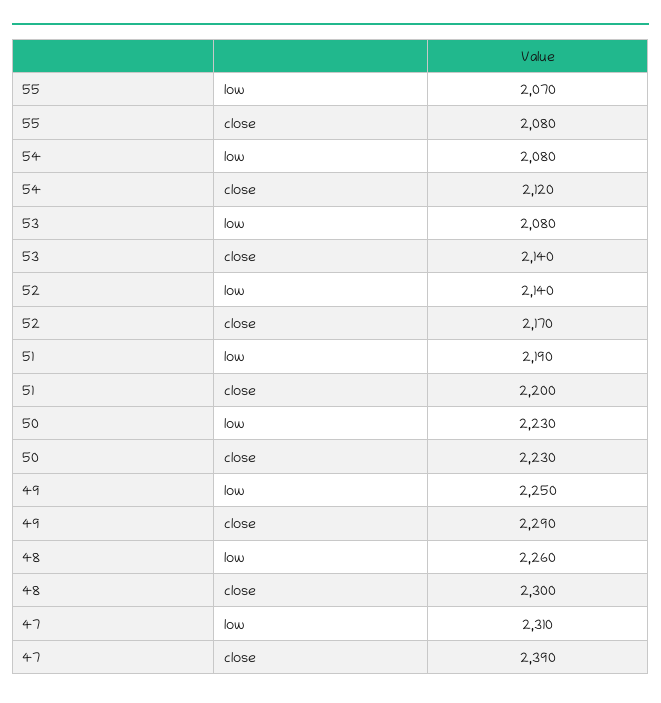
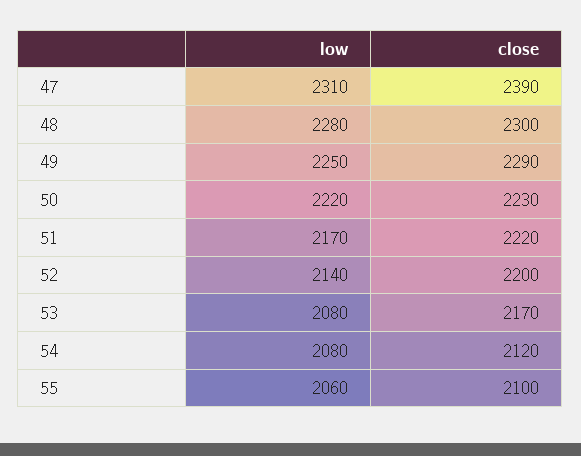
  {
    "55": {
-     "low": 2070,
+     "low": 2060,
-     "close": 2080
+     "close": 2100
    },
    "54": {
      "low": 2080,
      "close": 2120
    },
    "53": {
      "low": 2080,
-     "close": 2140
+     "close": 2170
    },
    "52": {
      "low": 2140,
-     "close": 2170
+     "close": 2200
    },
    "51": {
-     "low": 2190,
+     "low": 2170,
-     "close": 2200
+     "close": 2220
    },
    "50": {
-     "low": 2230,
+     "low": 2220,
      "close": 2230
    },
    "49": {
      "low": 2250,
      "close": 2290
    },
    "48": {
-     "low": 2260,
+     "low": 2280,
      "close": 2300
    },
    "47": {
      "low": 2310,
      "close": 2390
    }
  }

